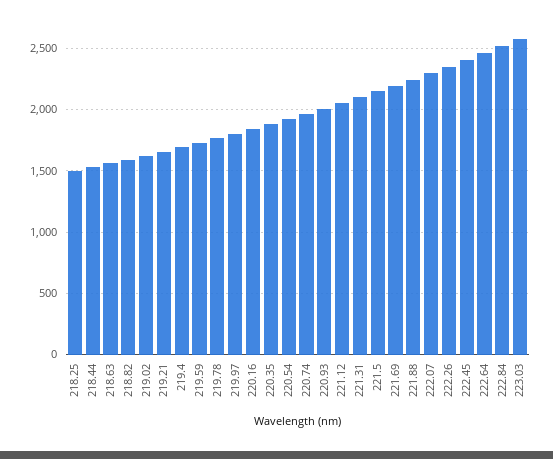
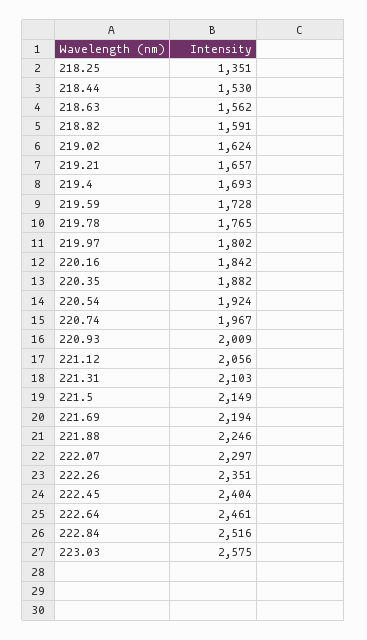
  {
-   "218.25": 1500,
+   "218.25": 1351,
    "218.44": 1530,
    "218.63": 1562,
    "218.82": 1591,
    "219.02": 1624,
    "219.21": 1657,
    "219.4": 1693,
    "219.59": 1728,
    "219.78": 1765,
    "219.97": 1802,
    "220.16": 1842,
    "220.35": 1882,
    "220.54": 1924,
    "220.74": 1967,
    "220.93": 2009,
    "221.12": 2056,
    "221.31": 2103,
    "221.5": 2149,
    "221.69": 2194,
    "221.88": 2246,
    "222.07": 2297,
    "222.26": 2351,
    "222.45": 2404,
    "222.64": 2461,
    "222.84": 2516,
    "223.03": 2575
  }

